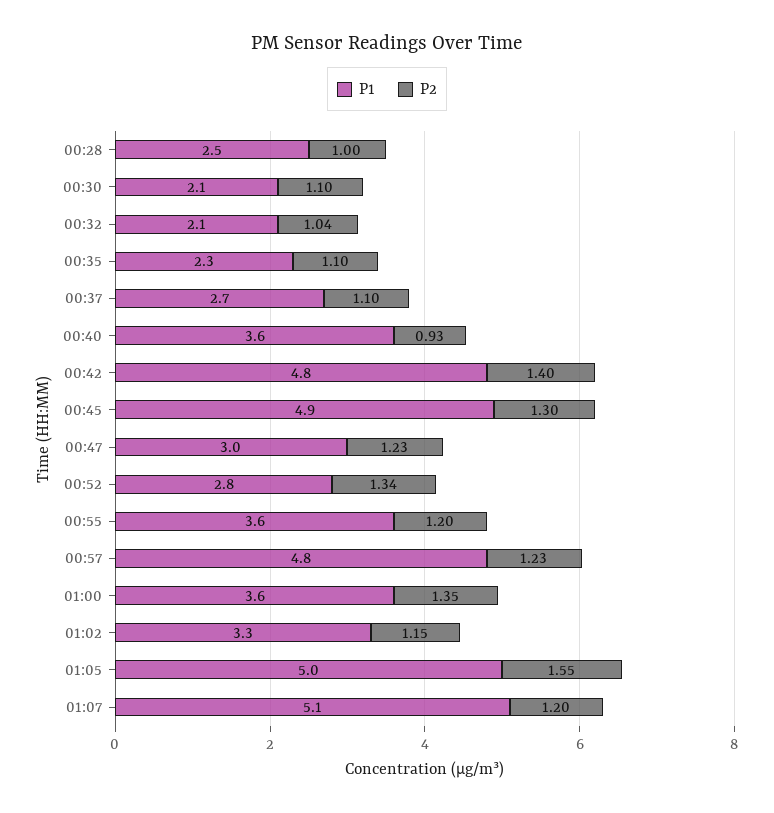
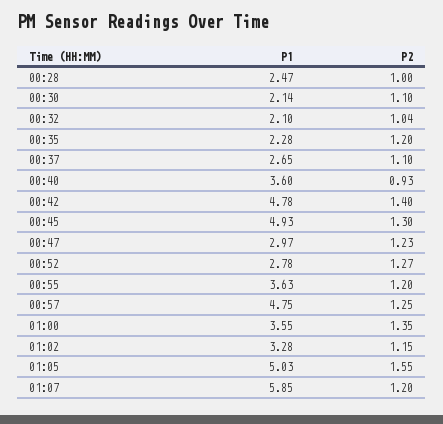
  {
    "P1": {
      "00:28": 2.47,
      "00:30": 2.14,
      "00:32": 2.1,
      "00:35": 2.28,
      "00:37": 2.65,
      "00:40": 3.6,
      "00:42": 4.78,
      "00:45": 4.93,
      "00:47": 2.97,
      "00:52": 2.78,
      "00:55": 3.63,
      "00:57": 4.75,
      "01:00": 3.55,
      "01:02": 3.28,
      "01:05": 5.03,
-     "01:07": 5.1
+     "01:07": 5.85
    },
    "P2": {
      "00:28": 1,
      "00:30": 1.1,
      "00:32": 1.04,
-     "00:35": 1.1,
+     "00:35": 1.2,
      "00:37": 1.1,
      "00:40": 0.93,
      "00:42": 1.4,
      "00:45": 1.3,
      "00:47": 1.23,
-     "00:52": 1.34,
+     "00:52": 1.27,
      "00:55": 1.2,
-     "00:57": 1.23,
+     "00:57": 1.25,
      "01:00": 1.35,
      "01:02": 1.15,
      "01:05": 1.55,
      "01:07": 1.2
    }
  }

